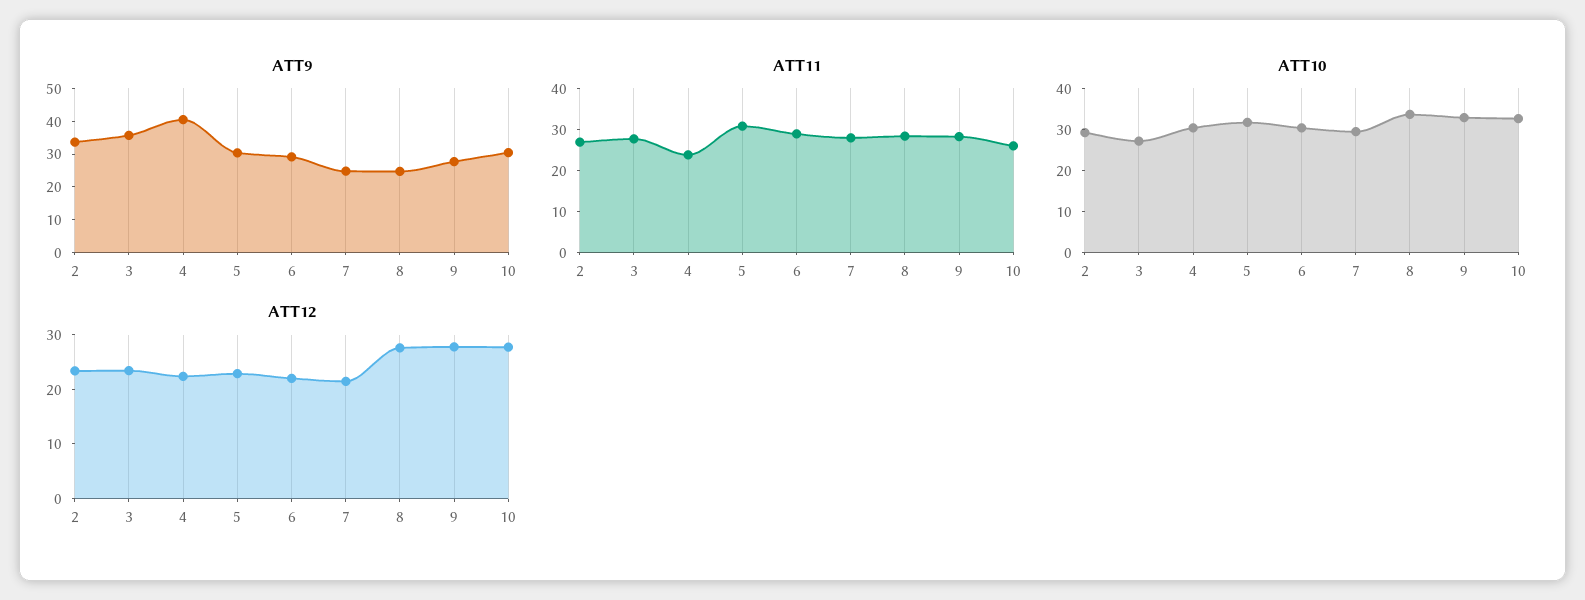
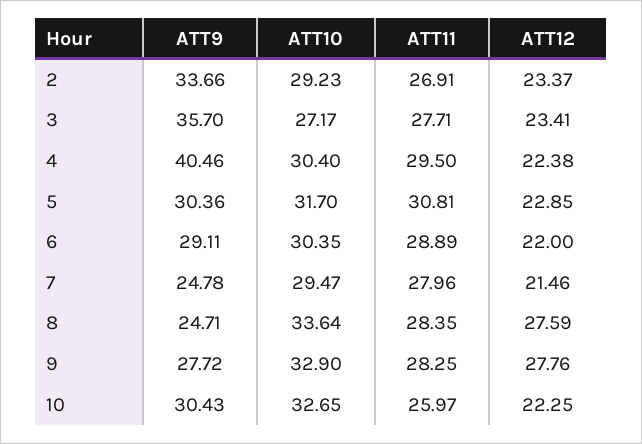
  {
    "ATT9": {
      "2": 33.66,
      "3": 35.7,
      "4": 40.46,
      "5": 30.36,
      "6": 29.11,
      "7": 24.78,
      "8": 24.71,
      "9": 27.72,
      "10": 30.43
    },
    "ATT11": {
      "2": 26.91,
      "3": 27.71,
-     "4": 24,
+     "4": 29.5,
      "5": 30.81,
      "6": 28.89,
      "7": 27.96,
      "8": 28.35,
      "9": 28.25,
      "10": 25.97
    },
    "ATT10": {
      "2": 29.23,
      "3": 27.17,
      "4": 30.4,
      "5": 31.7,
      "6": 30.35,
      "7": 29.47,
      "8": 33.64,
      "9": 32.9,
      "10": 32.65
    },
    "ATT12": {
      "2": 23.37,
      "3": 23.41,
      "4": 22.38,
      "5": 22.85,
      "6": 22,
      "7": 21.46,
      "8": 27.59,
      "9": 27.76,
-     "10": 28
+     "10": 22.25
    }
  }

